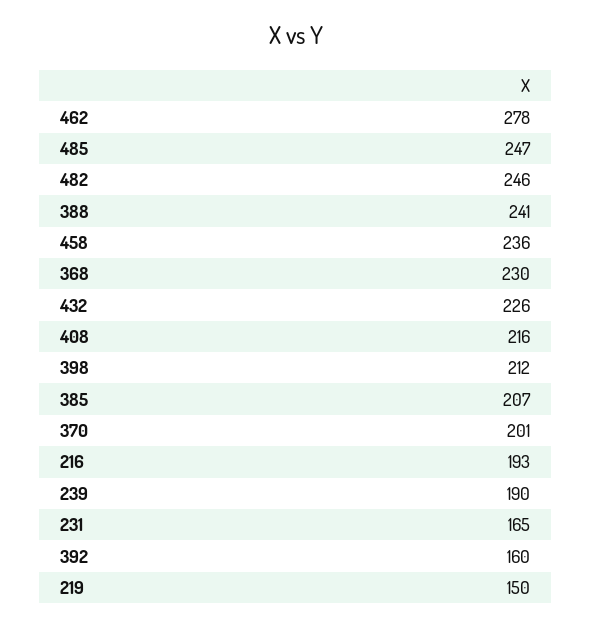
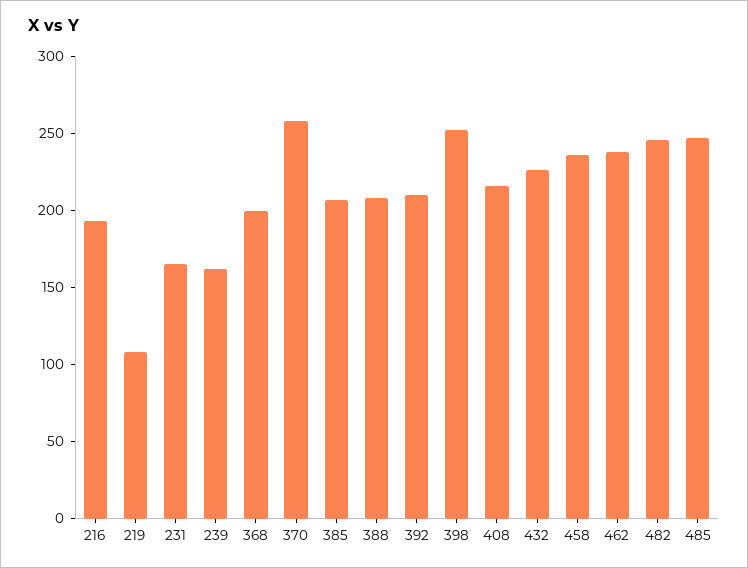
  {
-   "462": 278,
+   "462": 240,
    "485": 247,
    "482": 246,
-   "388": 241,
+   "388": 210,
    "458": 236,
-   "368": 230,
+   "368": 200,
    "432": 226,
    "408": 216,
-   "398": 212,
+   "398": 250,
    "385": 207,
-   "370": 201,
+   "370": 260,
    "216": 193,
-   "239": 190,
+   "239": 160,
    "231": 165,
-   "392": 160,
+   "392": 210,
-   "219": 150
+   "219": 110
  }

